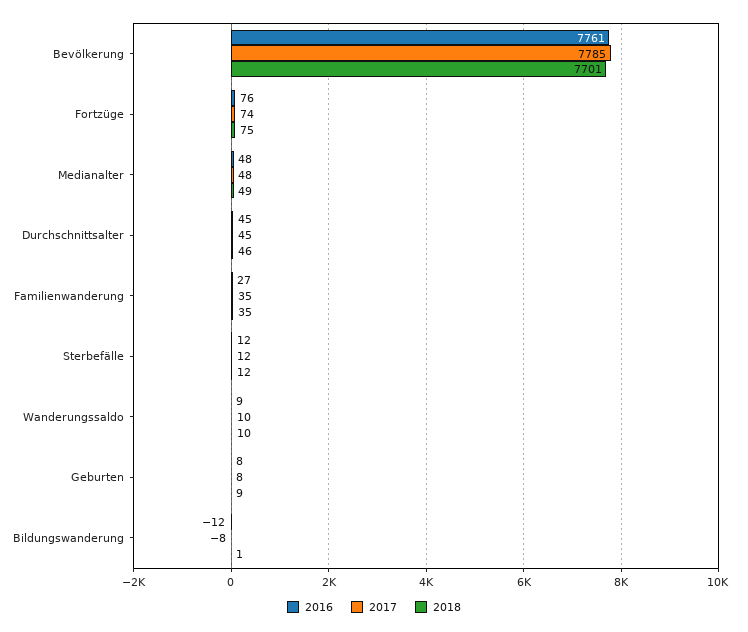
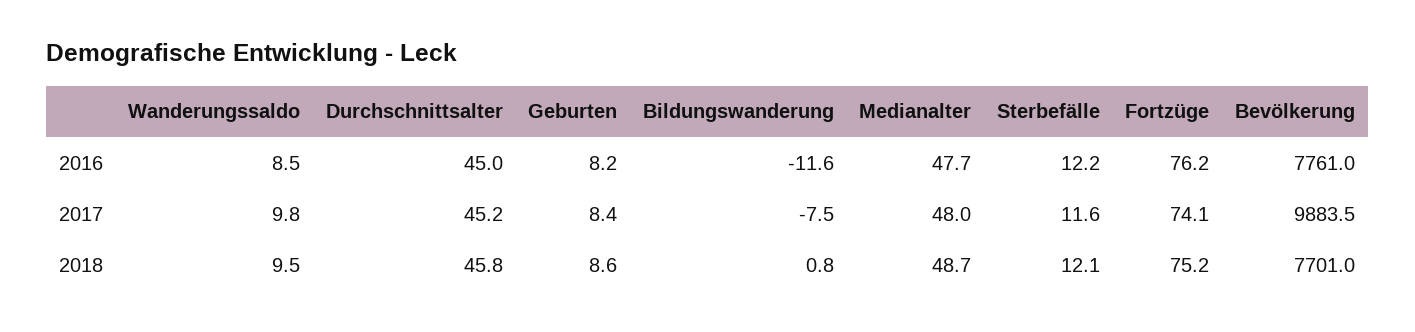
  {
    "2016": {
      "Bevölkerung": 7761,
      "Fortzüge": 76.2,
      "Medianalter": 47.7,
      "Durchschnittsalter": 45,
-     "Familienwanderung": 27,
      "Sterbefälle": 12.2,
      "Wanderungssaldo": 8.5,
      "Geburten": 8.2,
      "Bildungswanderung": -11.6
    },
    "2017": {
-     "Bevölkerung": 7785,
+     "Bevölkerung": 9883.5,
      "Fortzüge": 74.1,
      "Medianalter": 48,
      "Durchschnittsalter": 45.2,
-     "Familienwanderung": 35,
      "Sterbefälle": 11.6,
      "Wanderungssaldo": 9.8,
      "Geburten": 8.4,
      "Bildungswanderung": -7.5
    },
    "2018": {
      "Bevölkerung": 7701,
      "Fortzüge": 75.2,
      "Medianalter": 48.7,
      "Durchschnittsalter": 45.8,
-     "Familienwanderung": 35,
      "Sterbefälle": 12.1,
      "Wanderungssaldo": 9.5,
      "Geburten": 8.6,
      "Bildungswanderung": 0.8
    }
  }

